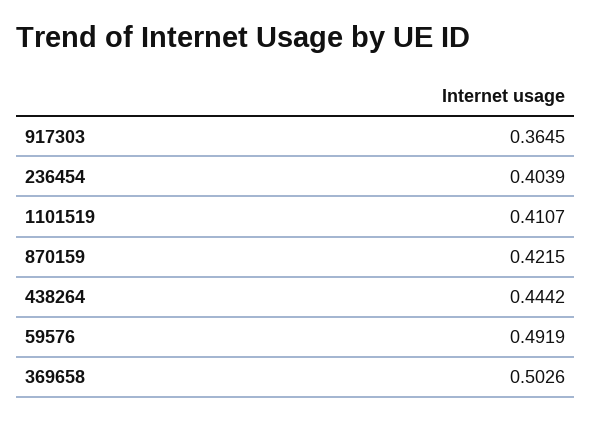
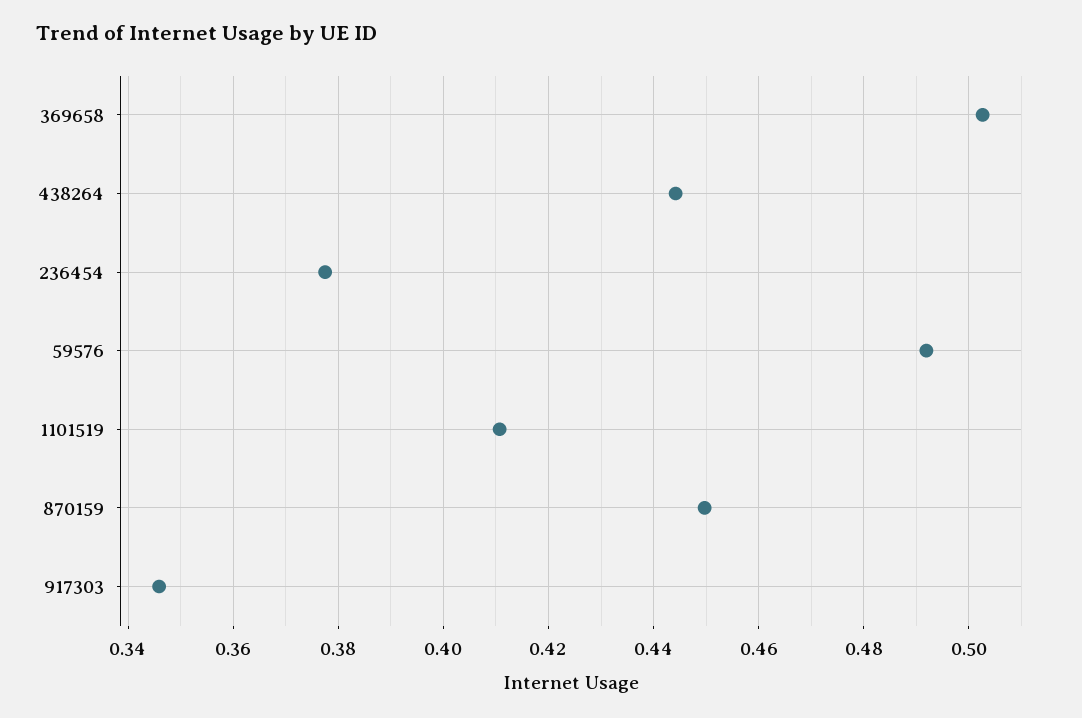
  {
-   "917303": 0.3645,
+   "917303": 0.346,
-   "236454": 0.4039,
+   "236454": 0.378,
    "1101519": 0.4107,
-   "870159": 0.4215,
+   "870159": 0.45,
    "438264": 0.4442,
    "59576": 0.4919,
    "369658": 0.5026
  }

